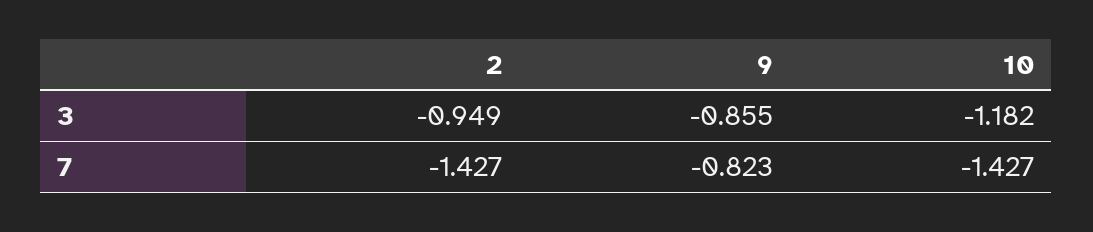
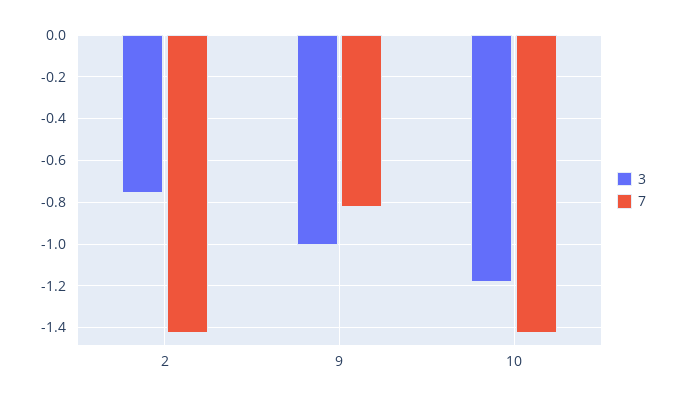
  {
    "3": {
-     "2": -0.949,
+     "2": -0.75,
-     "9": -0.855,
+     "9": -1,
      "10": -1.182
    },
    "7": {
      "2": -1.427,
      "9": -0.823,
      "10": -1.427
    }
  }

